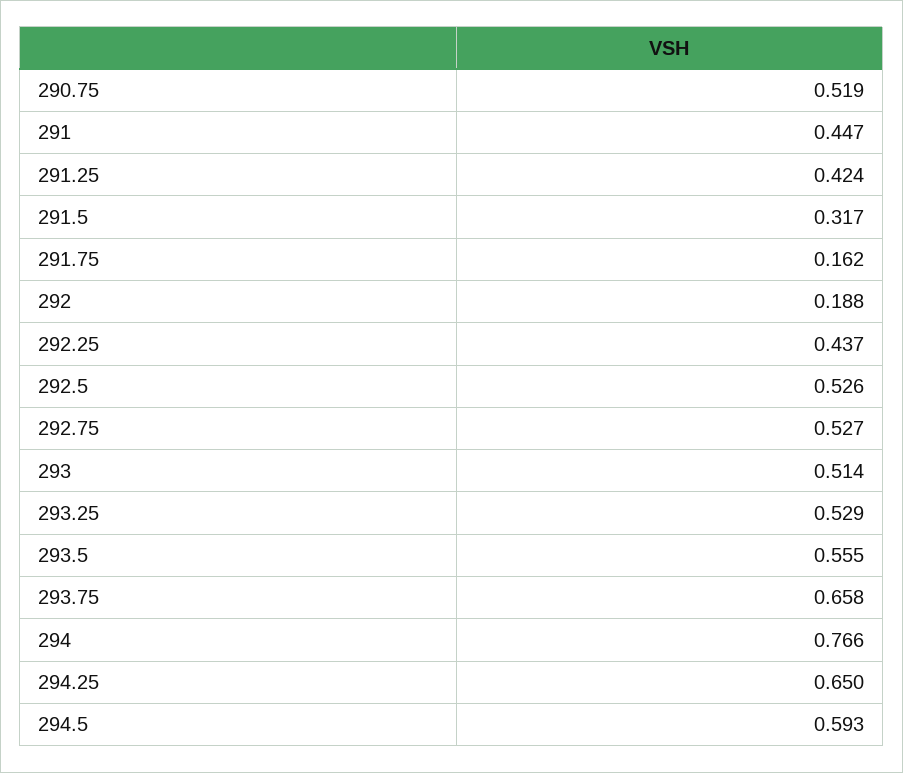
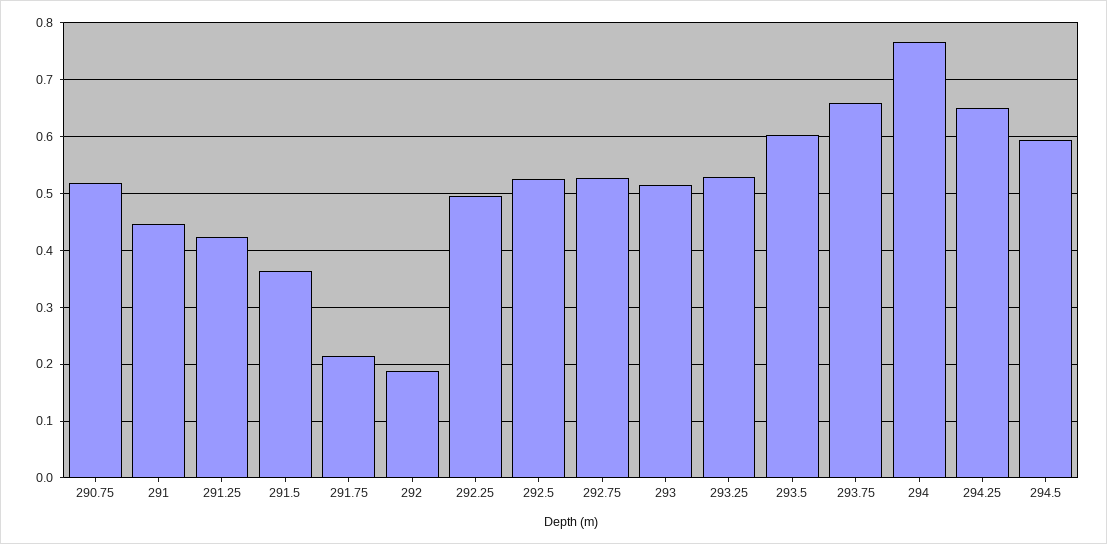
  {
    "290.75": 0.519,
    "291": 0.447,
    "291.25": 0.424,
-   "291.5": 0.317,
+   "291.5": 0.36,
-   "291.75": 0.162,
+   "291.75": 0.22,
    "292": 0.188,
-   "292.25": 0.437,
+   "292.25": 0.5,
    "292.5": 0.526,
    "292.75": 0.527,
    "293": 0.514,
    "293.25": 0.529,
-   "293.5": 0.555,
+   "293.5": 0.6,
    "293.75": 0.658,
    "294": 0.766,
    "294.25": 0.65,
    "294.5": 0.593
  }

